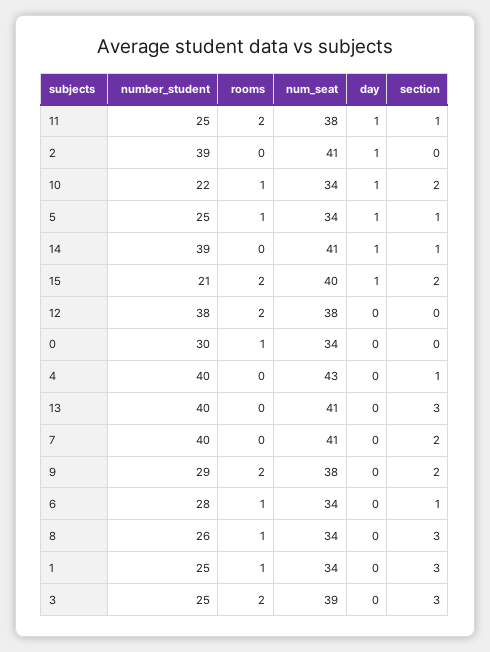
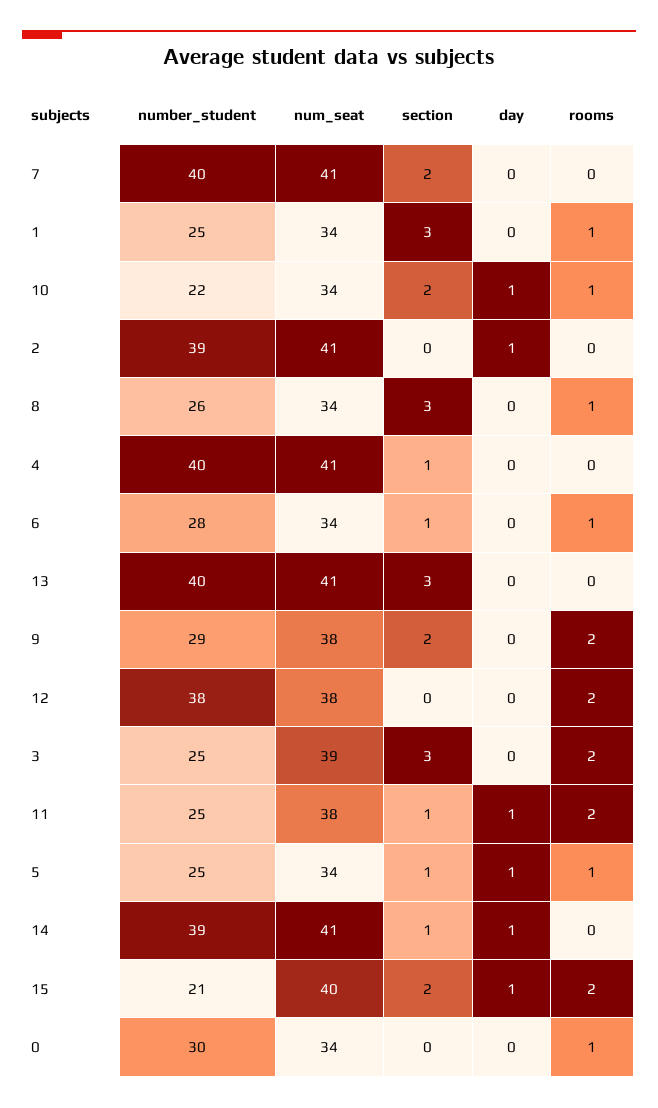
  {
    "number_student": {
      "11": 25,
      "2": 39,
      "10": 22,
      "5": 25,
      "14": 39,
      "15": 21,
      "12": 38,
      "0": 30,
      "4": 40,
      "13": 40,
      "7": 40,
      "9": 29,
      "6": 28,
      "8": 26,
      "1": 25,
      "3": 25
    },
    "rooms": {
      "11": 2,
      "2": 0,
      "10": 1,
      "5": 1,
      "14": 0,
      "15": 2,
      "12": 2,
      "0": 1,
      "4": 0,
      "13": 0,
      "7": 0,
      "9": 2,
      "6": 1,
      "8": 1,
      "1": 1,
      "3": 2
    },
    "num_seat": {
      "11": 38,
      "2": 41,
      "10": 34,
      "5": 34,
      "14": 41,
      "15": 40,
      "12": 38,
      "0": 34,
-     "4": 43,
+     "4": 41,
      "13": 41,
      "7": 41,
      "9": 38,
      "6": 34,
      "8": 34,
      "1": 34,
      "3": 39
    },
    "day": {
      "11": 1,
      "2": 1,
      "10": 1,
      "5": 1,
      "14": 1,
      "15": 1,
      "12": 0,
      "0": 0,
      "4": 0,
      "13": 0,
      "7": 0,
      "9": 0,
      "6": 0,
      "8": 0,
      "1": 0,
      "3": 0
    },
    "section": {
      "11": 1,
      "2": 0,
      "10": 2,
      "5": 1,
      "14": 1,
      "15": 2,
      "12": 0,
      "0": 0,
      "4": 1,
      "13": 3,
      "7": 2,
      "9": 2,
      "6": 1,
      "8": 3,
      "1": 3,
      "3": 3
    }
  }

